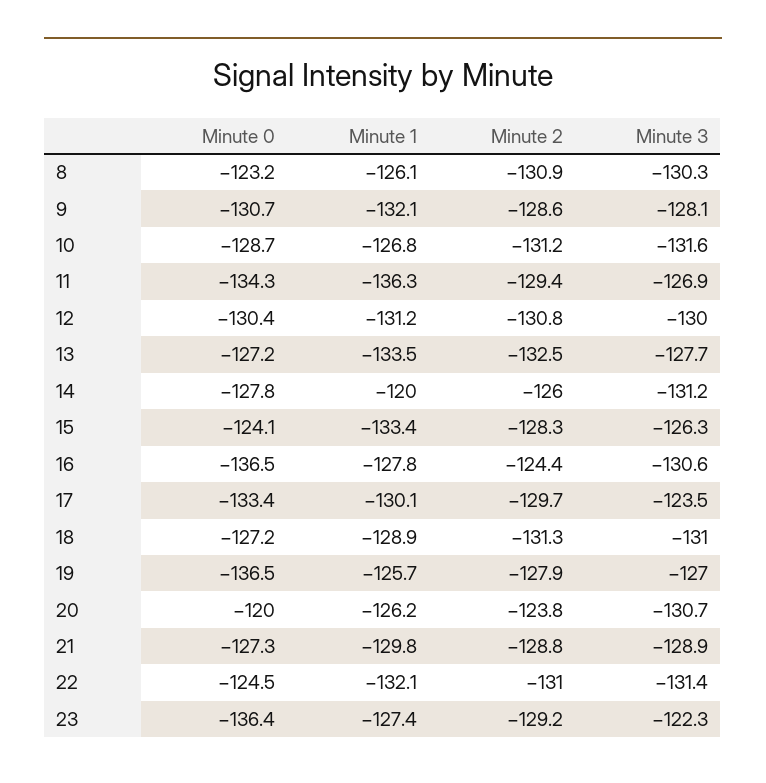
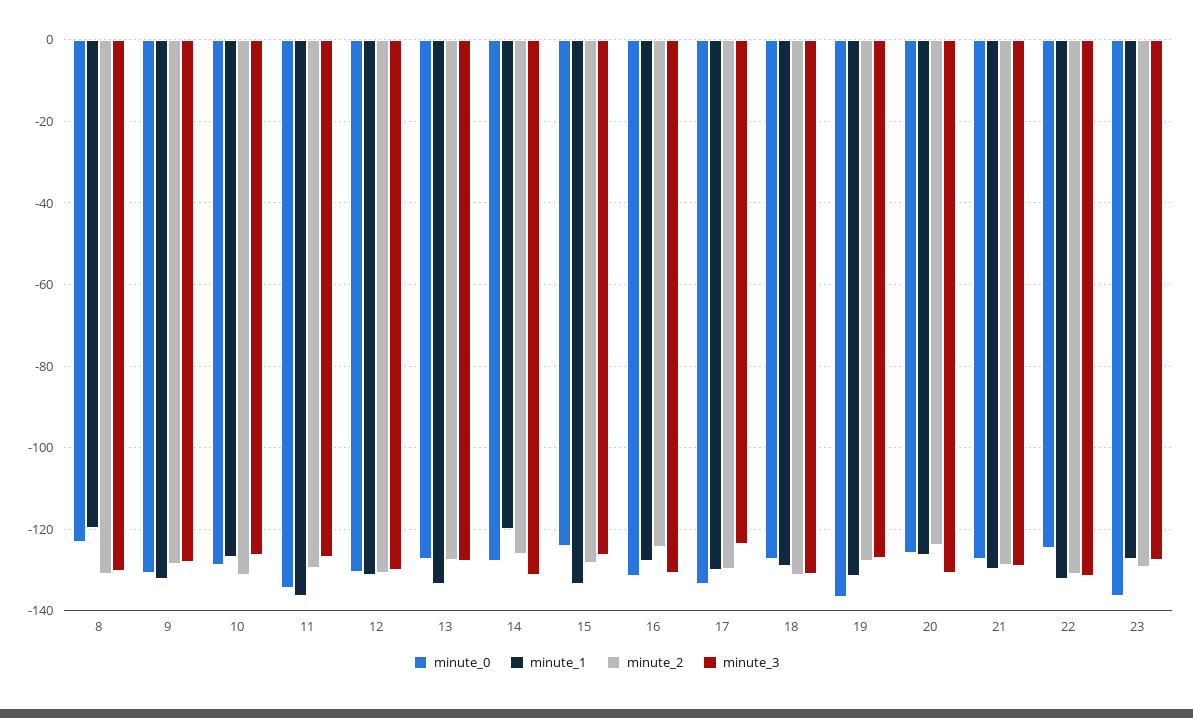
  {
    "Minute 0": {
      "8": -123.2,
      "9": -130.7,
      "10": -128.7,
      "11": -134.3,
      "12": -130.4,
      "13": -127.2,
      "14": -127.8,
      "15": -124.1,
-     "16": -136.5,
+     "16": -132,
      "17": -133.4,
      "18": -127.2,
      "19": -136.5,
-     "20": -120,
+     "20": -126,
      "21": -127.3,
      "22": -124.5,
      "23": -136.4
    },
    "Minute 1": {
-     "8": -126.1,
+     "8": -120,
      "9": -132.1,
      "10": -126.8,
      "11": -136.3,
      "12": -131.2,
      "13": -133.5,
      "14": -120,
      "15": -133.4,
      "16": -127.8,
      "17": -130.1,
      "18": -128.9,
-     "19": -125.7,
+     "19": -132,
      "20": -126.2,
      "21": -129.8,
      "22": -132.1,
      "23": -127.4
    },
    "Minute 2": {
      "8": -130.9,
      "9": -128.6,
      "10": -131.2,
      "11": -129.4,
      "12": -130.8,
-     "13": -132.5,
+     "13": -128,
      "14": -126,
      "15": -128.3,
      "16": -124.4,
      "17": -129.7,
      "18": -131.3,
      "19": -127.9,
      "20": -123.8,
      "21": -128.8,
      "22": -131,
      "23": -129.2
    },
    "Minute 3": {
      "8": -130.3,
      "9": -128.1,
-     "10": -131.6,
+     "10": -126,
      "11": -126.9,
      "12": -130,
      "13": -127.7,
      "14": -131.2,
      "15": -126.3,
      "16": -130.6,
      "17": -123.5,
      "18": -131,
      "19": -127,
      "20": -130.7,
      "21": -128.9,
      "22": -131.4,
-     "23": -122.3
+     "23": -128
    }
  }

